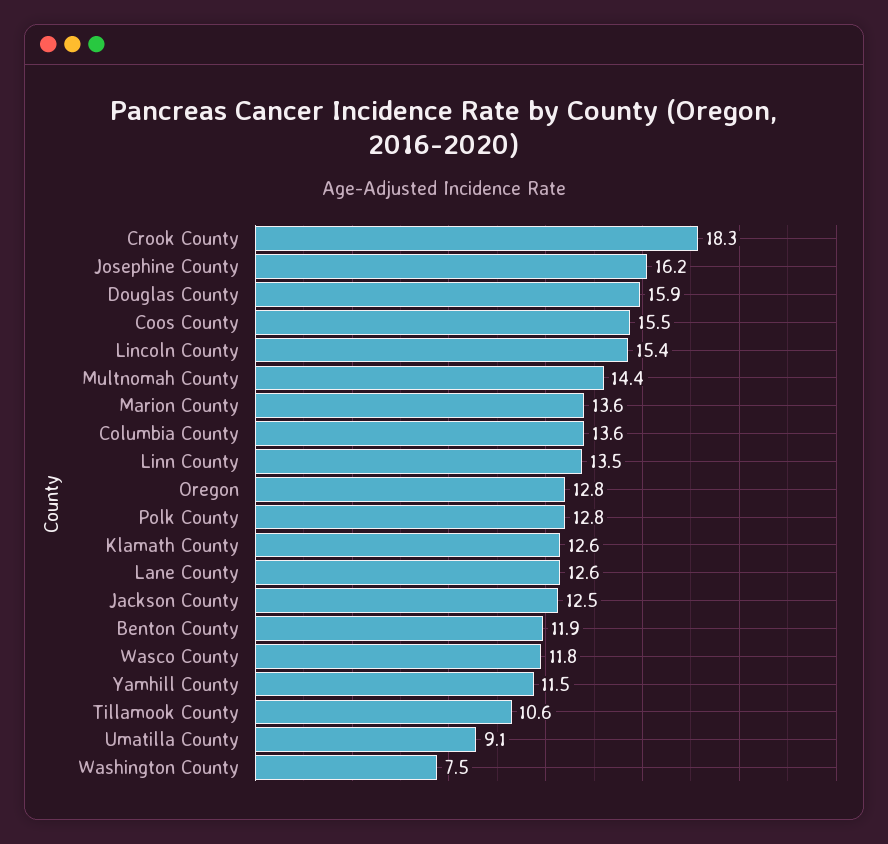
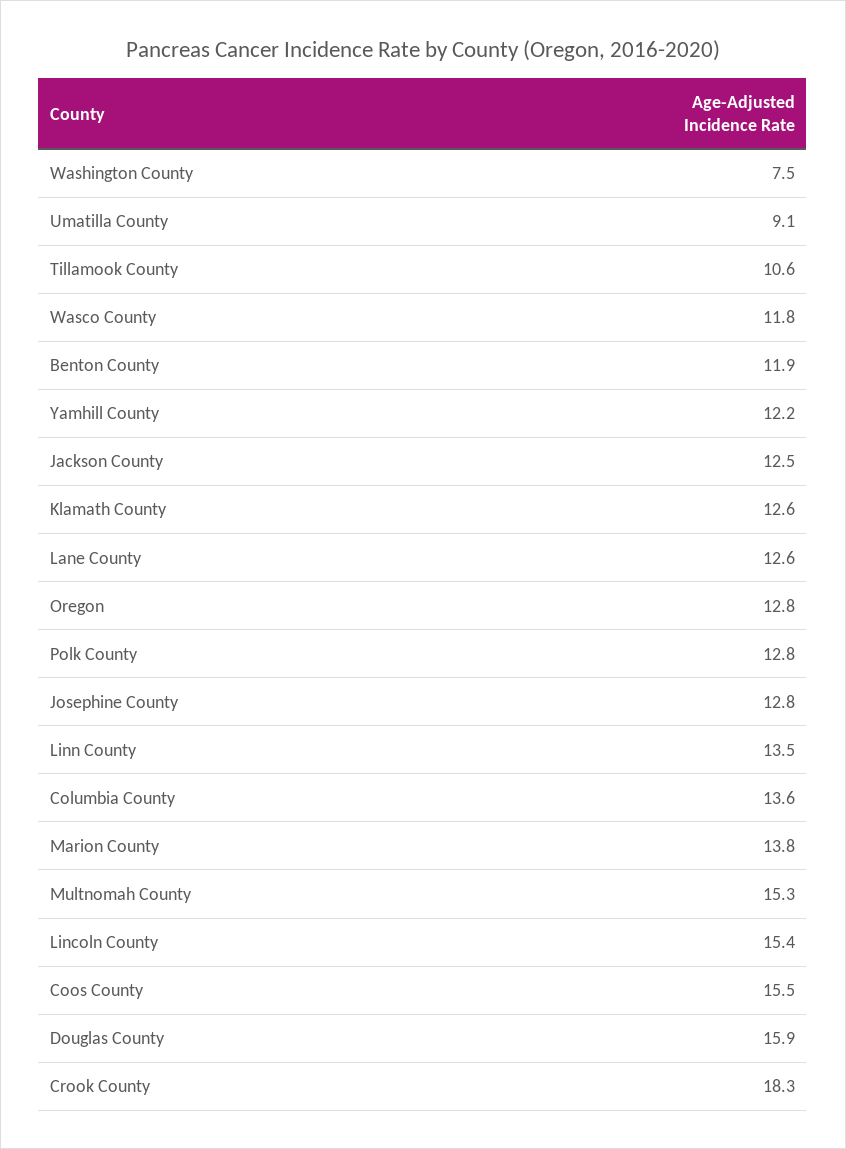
  {
    "Crook County": 18.3,
-   "Josephine County": 16.2,
+   "Josephine County": 12.8,
    "Douglas County": 15.9,
    "Coos County": 15.5,
    "Lincoln County": 15.4,
-   "Multnomah County": 14.4,
+   "Multnomah County": 15.3,
-   "Marion County": 13.6,
+   "Marion County": 13.8,
    "Columbia County": 13.6,
    "Linn County": 13.5,
    "Oregon": 12.8,
    "Polk County": 12.8,
    "Klamath County": 12.6,
    "Lane County": 12.6,
    "Jackson County": 12.5,
    "Benton County": 11.9,
    "Wasco County": 11.8,
-   "Yamhill County": 11.5,
+   "Yamhill County": 12.2,
    "Tillamook County": 10.6,
    "Umatilla County": 9.1,
    "Washington County": 7.5
  }

